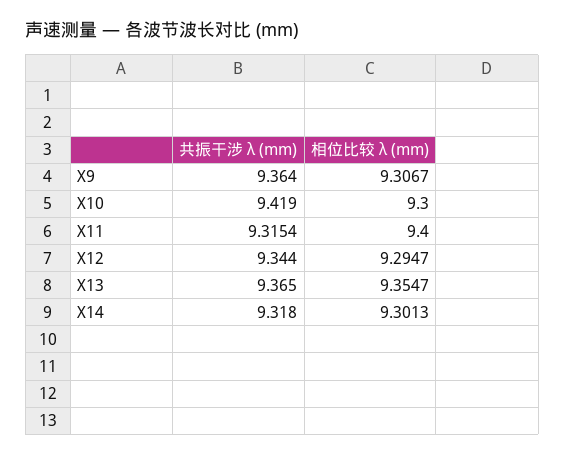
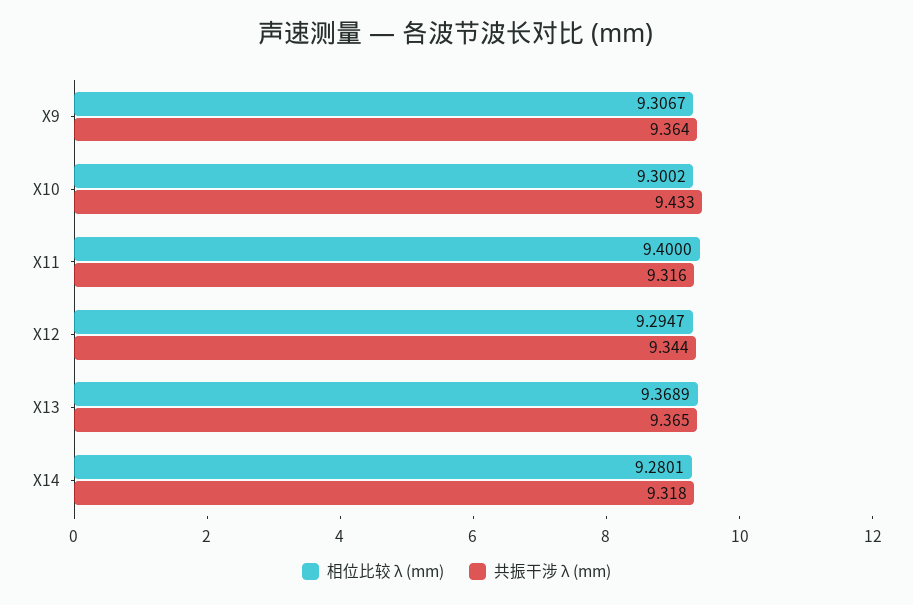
  {
    "共振干涉 λ (mm)": {
      "X9": 9.364,
-     "X10": 9.419,
+     "X10": 9.433,
-     "X11": 9.3154,
+     "X11": 9.316,
      "X12": 9.344,
      "X13": 9.365,
      "X14": 9.318
    },
    "相位比较 λ (mm)": {
      "X9": 9.3067,
-     "X10": 9.3,
+     "X10": 9.3002,
      "X11": 9.4,
      "X12": 9.2947,
-     "X13": 9.3547,
+     "X13": 9.3689,
-     "X14": 9.3013
+     "X14": 9.2801
    }
  }

